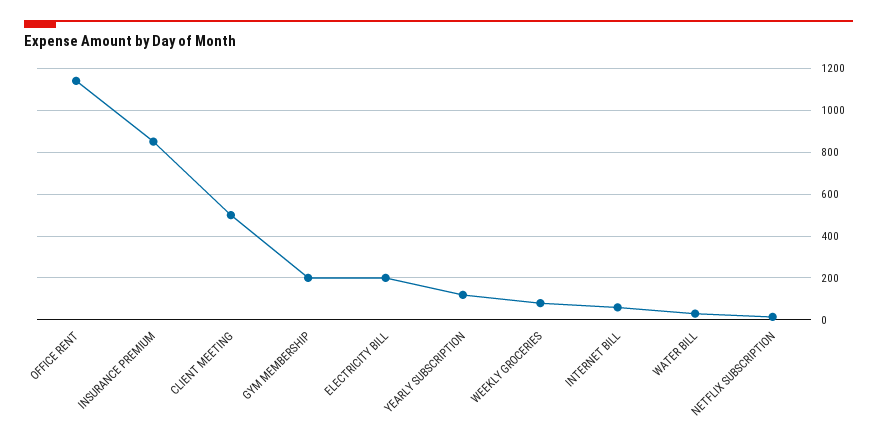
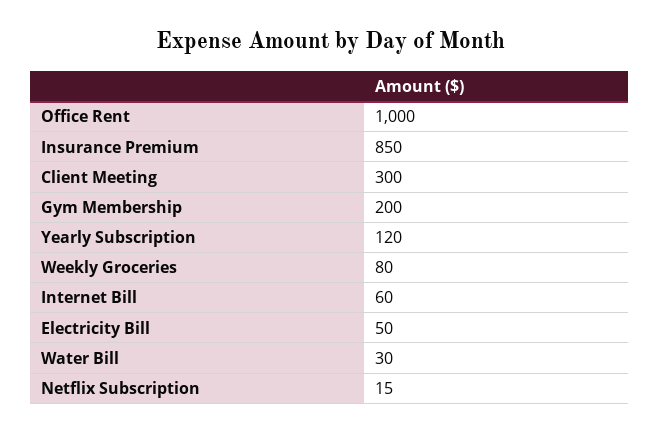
  {
-   "OFFICE RENT": 1150,
+   "OFFICE RENT": 1000,
    "INSURANCE PREMIUM": 850,
-   "CLIENT MEETING": 500,
+   "CLIENT MEETING": 300,
    "GYM MEMBERSHIP": 200,
-   "ELECTRICITY BILL": 200,
+   "ELECTRICITY BILL": 50,
    "YEARLY SUBSCRIPTION": 120,
    "WEEKLY GROCERIES": 80,
    "INTERNET BILL": 60,
    "WATER BILL": 30,
    "NETFLIX SUBSCRIPTION": 15
  }

